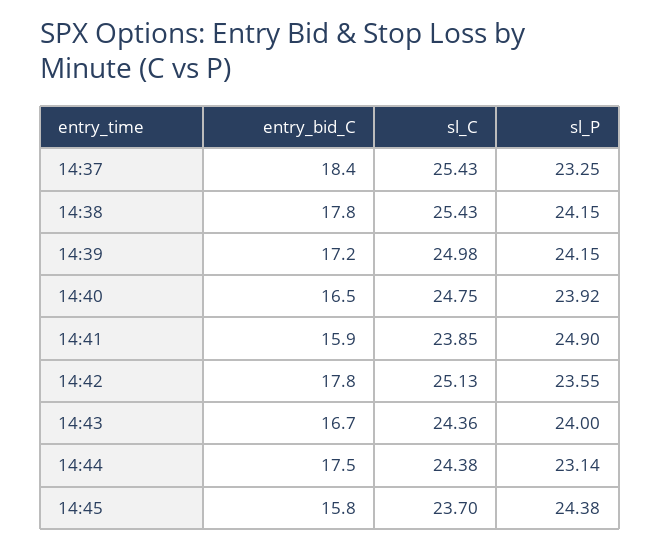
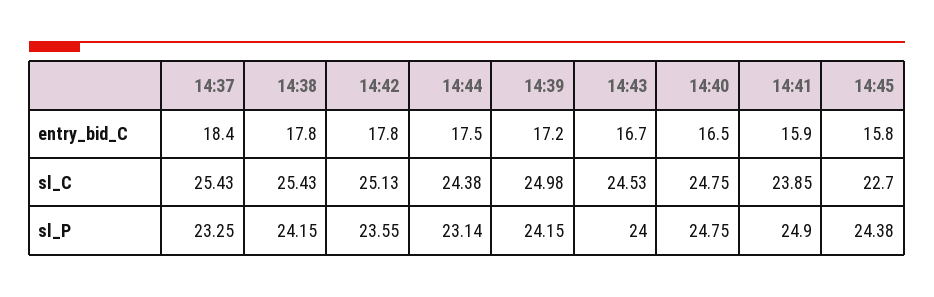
  {
    "entry_bid_C": {
      "14:37": 18.4,
      "14:38": 17.8,
      "14:39": 17.2,
      "14:40": 16.5,
      "14:41": 15.9,
      "14:42": 17.8,
      "14:43": 16.7,
      "14:44": 17.5,
      "14:45": 15.8
    },
    "sl_C": {
      "14:37": 25.43,
      "14:38": 25.43,
      "14:39": 24.98,
      "14:40": 24.75,
      "14:41": 23.85,
      "14:42": 25.13,
-     "14:43": 24.36,
+     "14:43": 24.53,
      "14:44": 24.38,
-     "14:45": 23.7
+     "14:45": 22.7
    },
    "sl_P": {
      "14:37": 23.25,
      "14:38": 24.15,
      "14:39": 24.15,
-     "14:40": 23.92,
+     "14:40": 24.75,
      "14:41": 24.9,
      "14:42": 23.55,
      "14:43": 24,
      "14:44": 23.14,
      "14:45": 24.38
    }
  }

